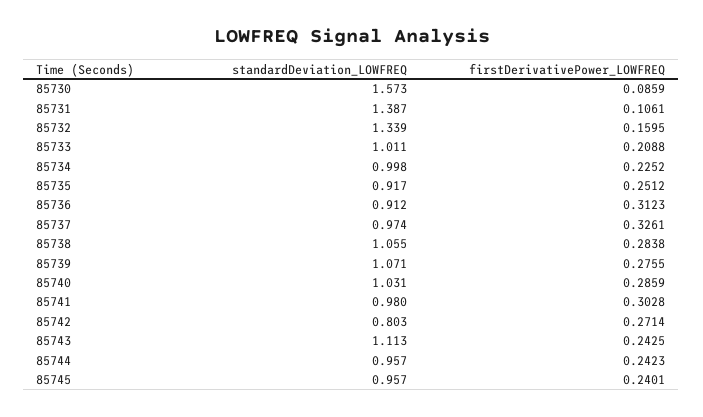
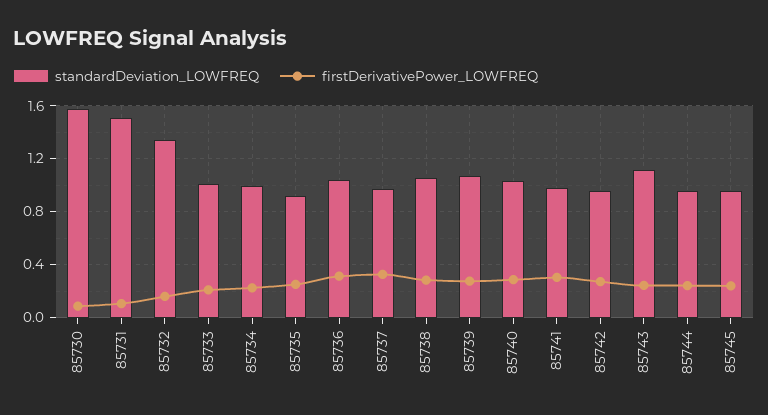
  {
    "standardDeviation_LOWFREQ": {
      "85730": 1.573,
-     "85731": 1.387,
+     "85731": 1.5,
      "85732": 1.339,
      "85733": 1.011,
      "85734": 0.998,
      "85735": 0.917,
-     "85736": 0.912,
+     "85736": 1.05,
      "85737": 0.974,
      "85738": 1.055,
      "85739": 1.071,
      "85740": 1.031,
      "85741": 0.98,
-     "85742": 0.803,
+     "85742": 0.95,
      "85743": 1.113,
      "85744": 0.957,
      "85745": 0.957
    },
    "firstDerivativePower_LOWFREQ": {
      "85730": 0.0859,
      "85731": 0.1061,
      "85732": 0.1595,
      "85733": 0.2088,
      "85734": 0.2252,
      "85735": 0.2512,
      "85736": 0.3123,
      "85737": 0.3261,
      "85738": 0.2838,
      "85739": 0.2755,
      "85740": 0.2859,
      "85741": 0.3028,
      "85742": 0.2714,
      "85743": 0.2425,
      "85744": 0.2423,
      "85745": 0.2401
    }
  }

